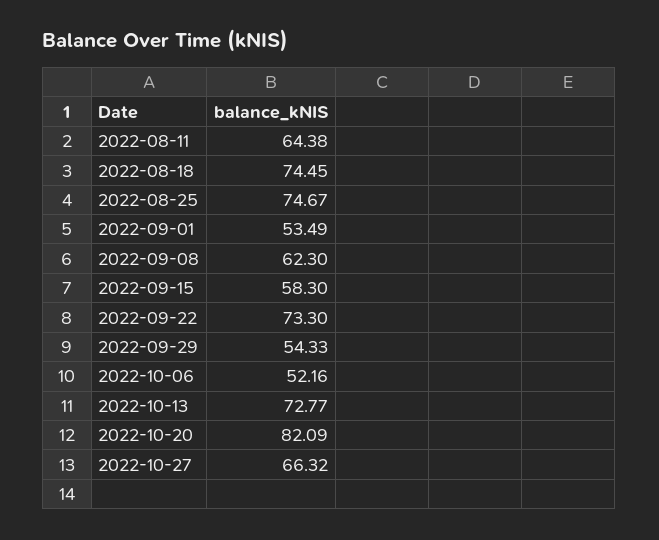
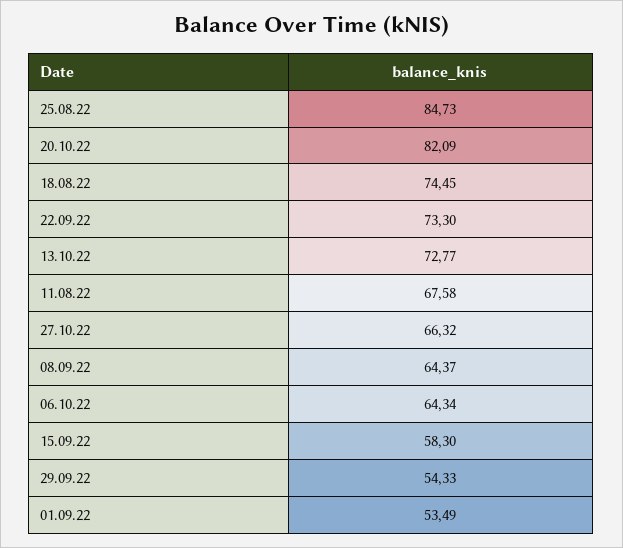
  {
-   "2022-08-11": 64.38,
+   "2022-08-11": 67.58,
    "2022-08-18": 74.45,
-   "2022-08-25": 74.67,
+   "2022-08-25": 84.73,
    "2022-09-01": 53.49,
-   "2022-09-08": 62.3,
+   "2022-09-08": 64.37,
    "2022-09-15": 58.3,
    "2022-09-22": 73.3,
    "2022-09-29": 54.33,
-   "2022-10-06": 52.16,
+   "2022-10-06": 64.34,
    "2022-10-13": 72.77,
    "2022-10-20": 82.09,
    "2022-10-27": 66.32
  }

